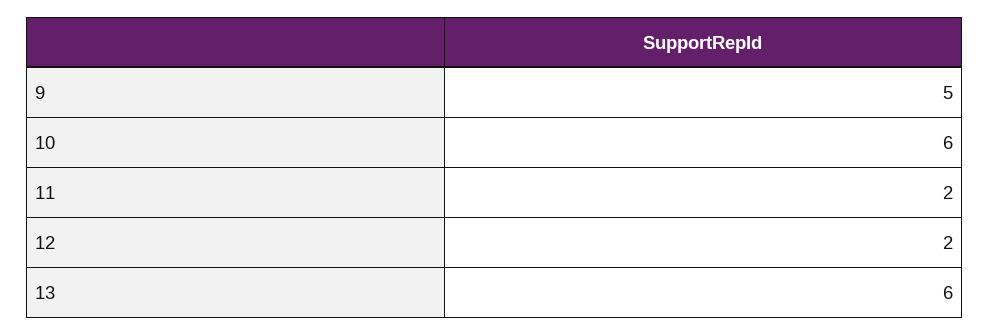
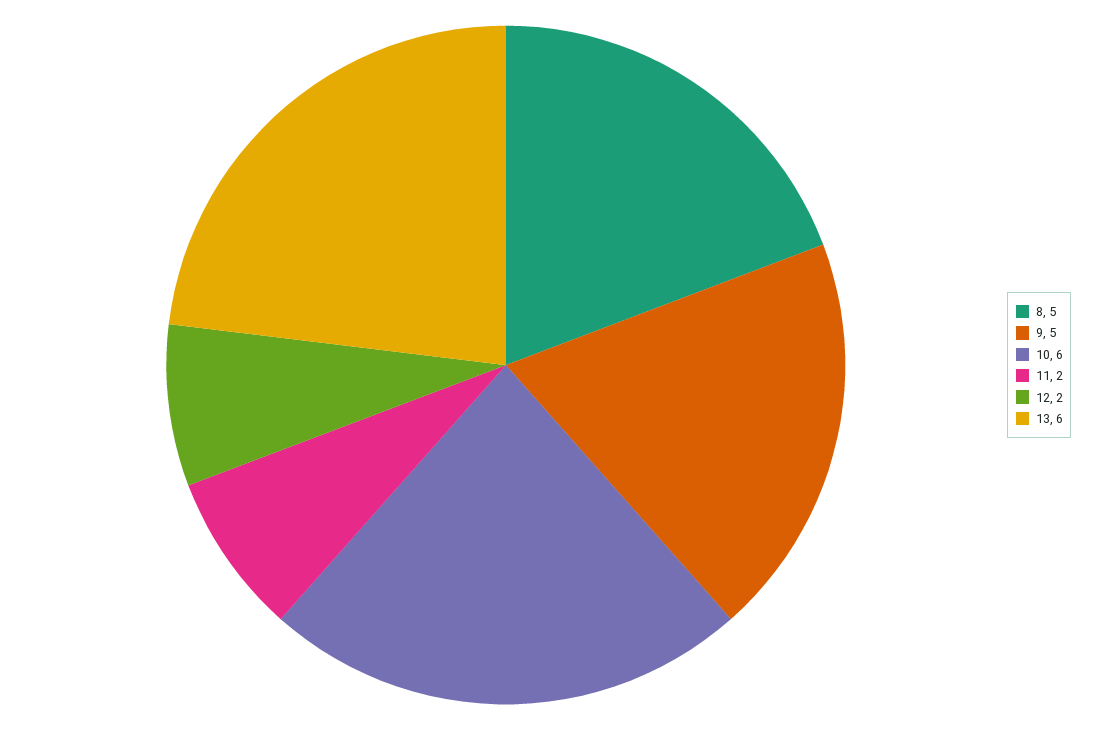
  {
    "9": 5,
    "10": 6,
    "11": 2,
    "12": 2,
-   "13": 6
+   "13": 6,
+   "8": 5
  }

